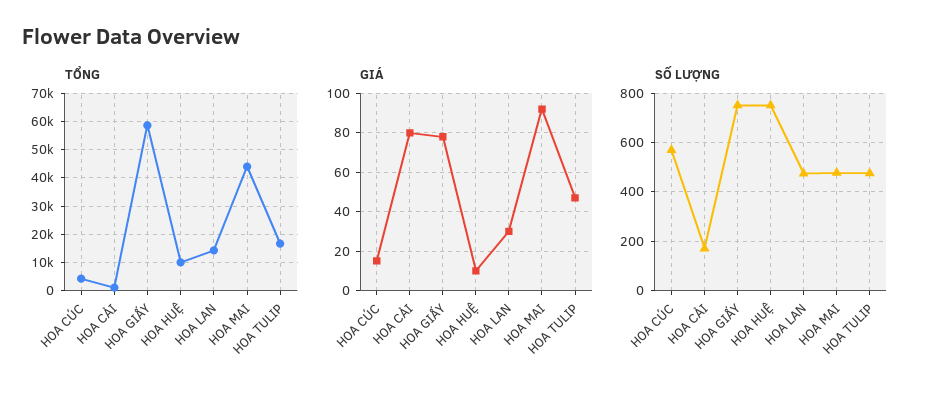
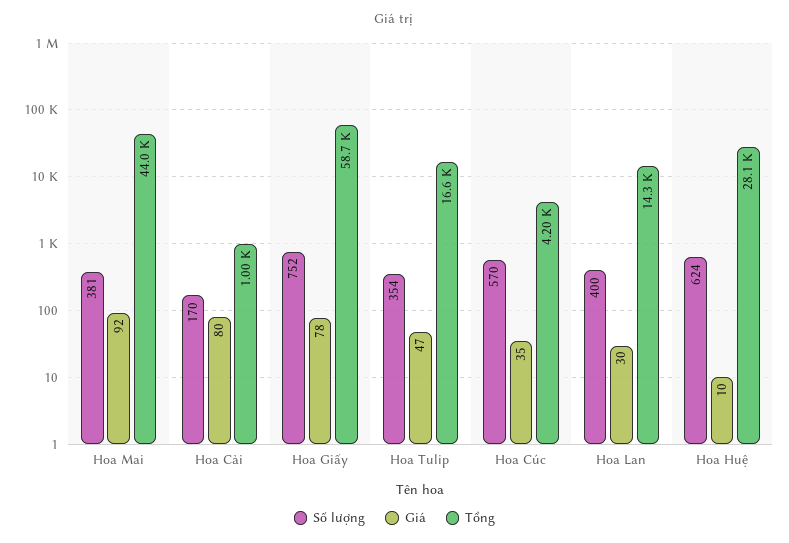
  {
    "TỔNG": {
      "HOA CÚC": 4200,
      "HOA CẢI": 1000,
      "HOA GIẤY": 58700,
-     "HOA HUỆ": 10000,
+     "HOA HUỆ": 28100,
      "HOA LAN": 14300,
      "HOA MAI": 44000,
      "HOA TULIP": 16600
    },
    "GIÁ": {
-     "HOA CÚC": 15,
+     "HOA CÚC": 35,
      "HOA CẢI": 80,
      "HOA GIẤY": 78,
      "HOA HUỆ": 10,
      "HOA LAN": 30,
      "HOA MAI": 92,
      "HOA TULIP": 47
    },
    "SỐ LƯỢNG": {
      "HOA CÚC": 570,
      "HOA CẢI": 170,
      "HOA GIẤY": 752,
-     "HOA HUỆ": 750,
+     "HOA HUỆ": 624,
-     "HOA LAN": 475,
+     "HOA LAN": 400,
-     "HOA MAI": 475,
+     "HOA MAI": 381,
-     "HOA TULIP": 475
+     "HOA TULIP": 354
    }
  }

